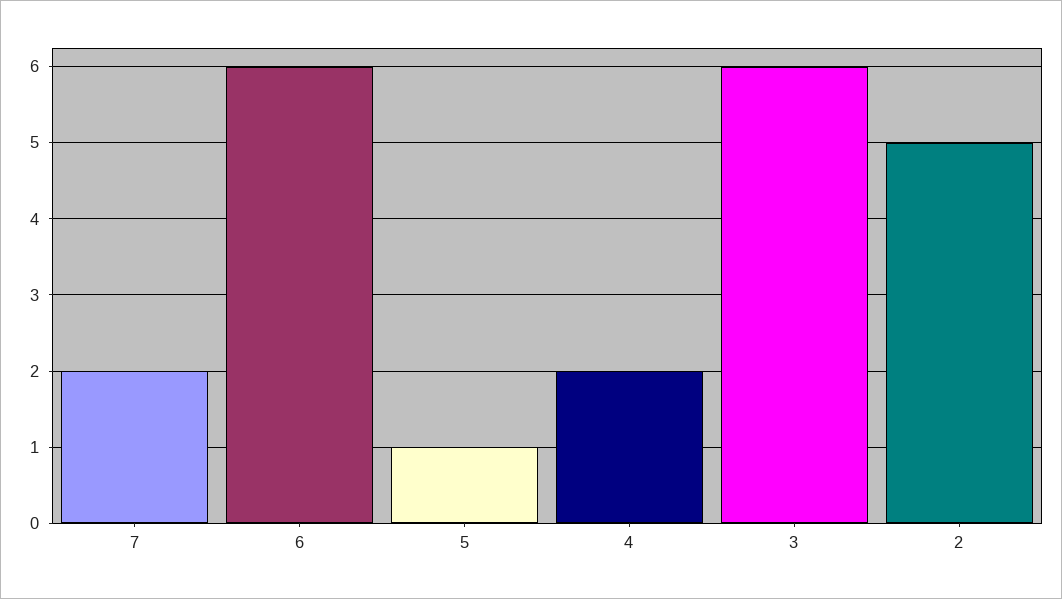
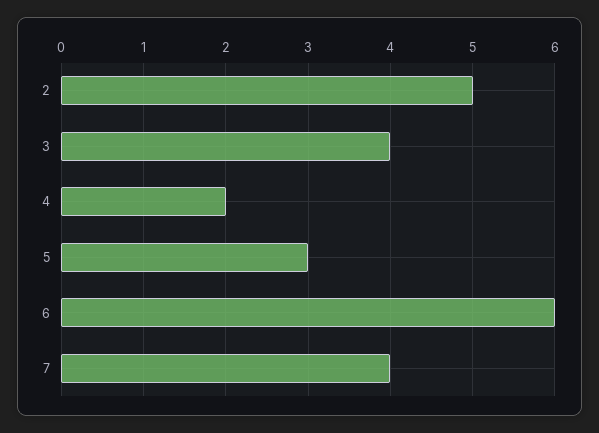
  {
-   "7": 2,
+   "7": 4,
    "6": 6,
-   "5": 1,
+   "5": 3,
    "4": 2,
-   "3": 6,
+   "3": 4,
    "2": 5
  }

